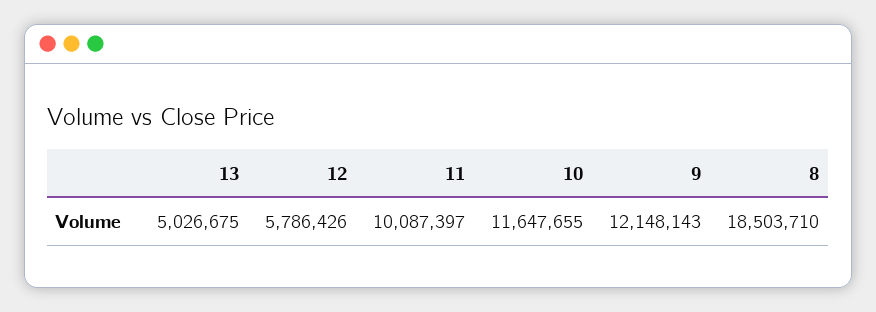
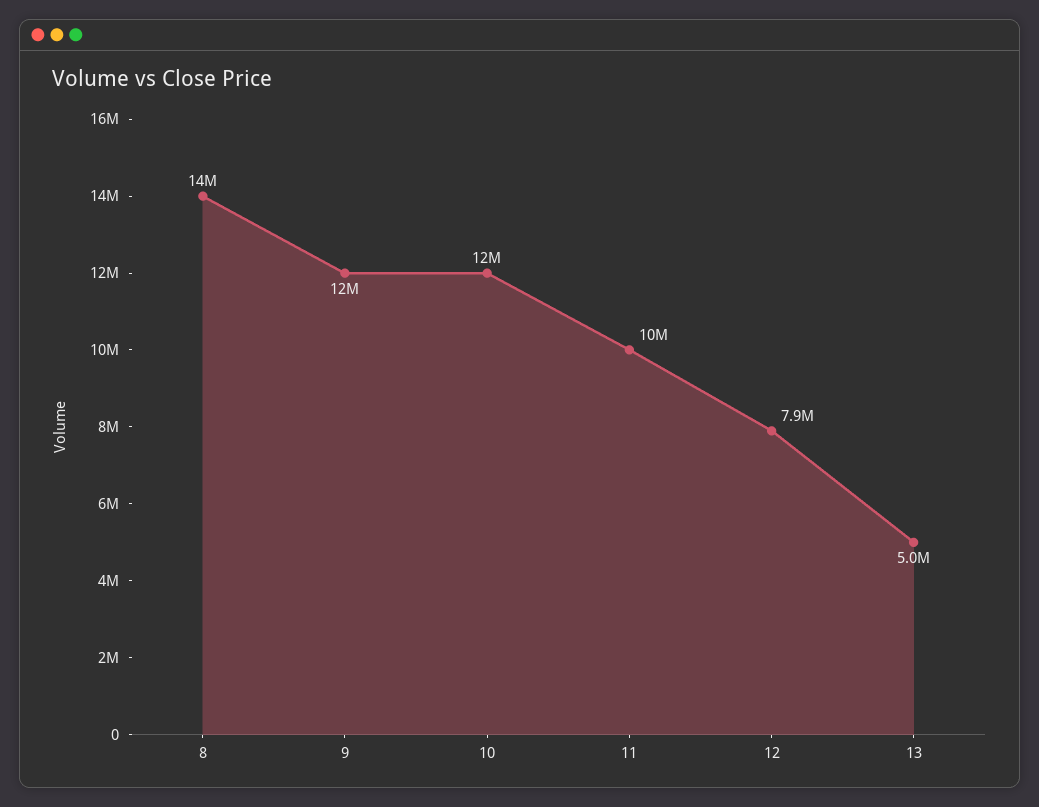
  {
    "13": 5026675,
-   "12": 5786426,
+   "12": 7900000,
    "11": 10087397,
    "10": 11647655,
    "9": 12148143,
-   "8": 18503710
+   "8": 14000000
  }

